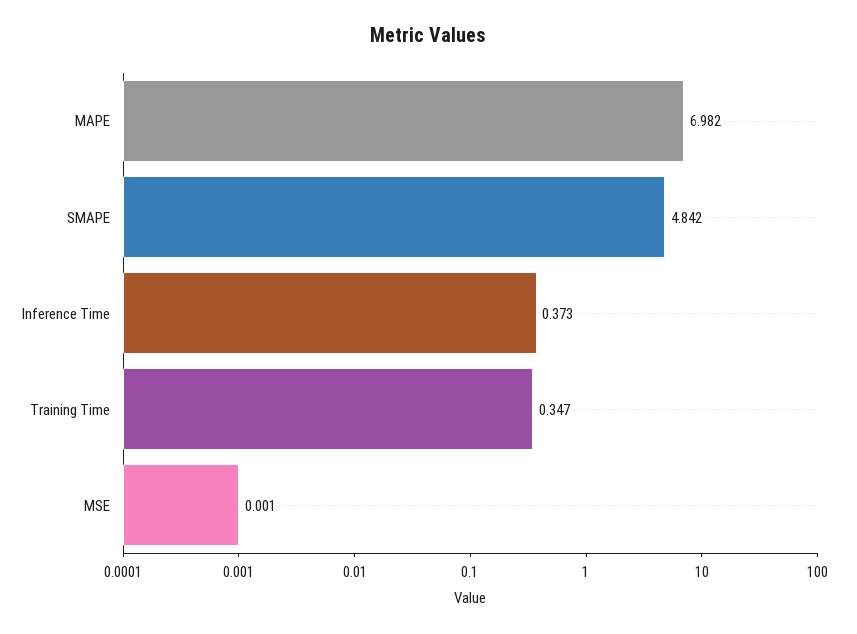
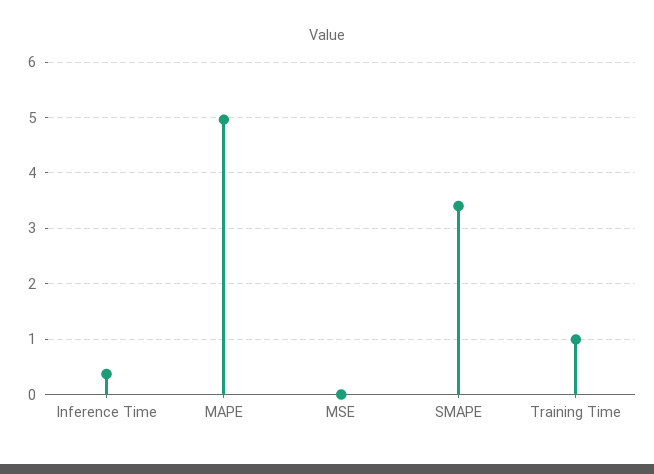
  {
-   "MAPE": 6.982,
+   "MAPE": 5,
-   "SMAPE": 4.842,
+   "SMAPE": 3.4,
    "Inference Time": 0.373,
-   "Training Time": 0.347,
+   "Training Time": 1,
    "MSE": 0.001
  }

